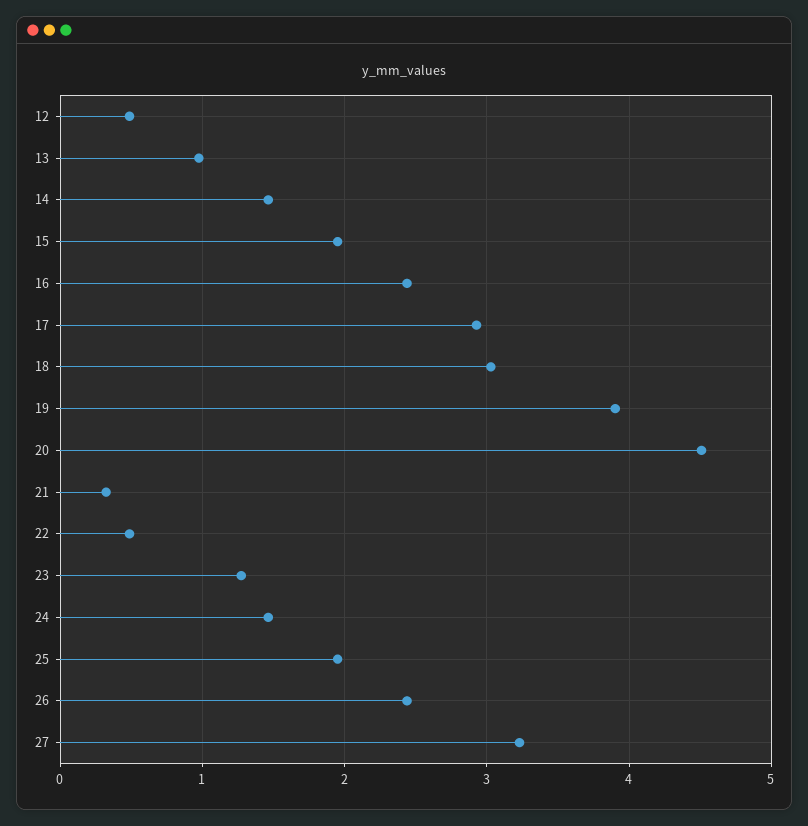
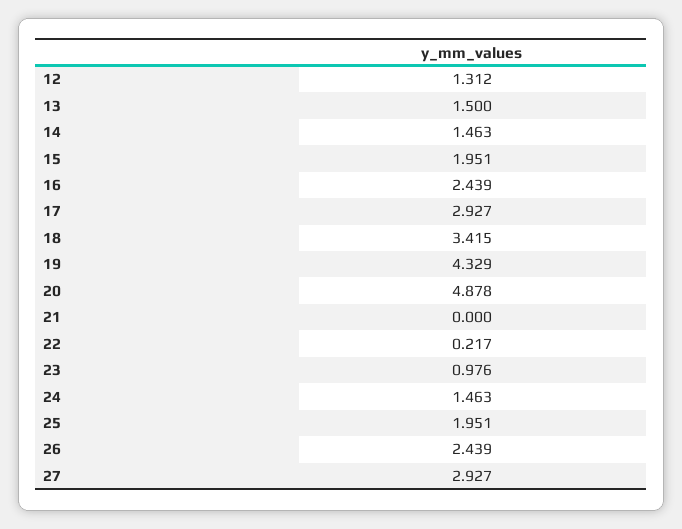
  {
-   "12": 0.5,
+   "12": 1.312,
-   "13": 1,
+   "13": 1.5,
    "14": 1.463,
    "15": 1.951,
    "16": 2.439,
    "17": 2.927,
-   "18": 3,
+   "18": 3.415,
-   "19": 3.9,
+   "19": 4.329,
-   "20": 4.5,
+   "20": 4.878,
-   "21": 0.3,
+   "21": 0,
-   "22": 0.5,
+   "22": 0.217,
-   "23": 1.3,
+   "23": 0.976,
    "24": 1.463,
    "25": 1.951,
    "26": 2.439,
-   "27": 3.2
+   "27": 2.927
  }

